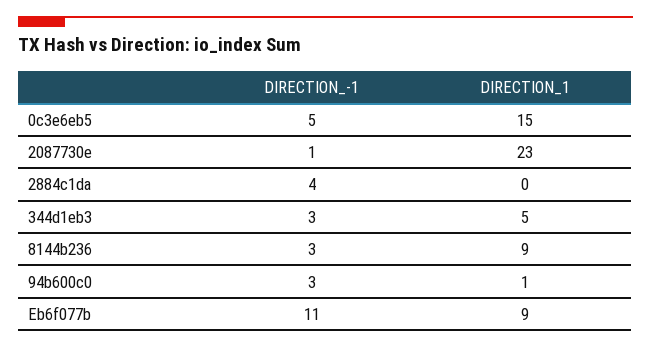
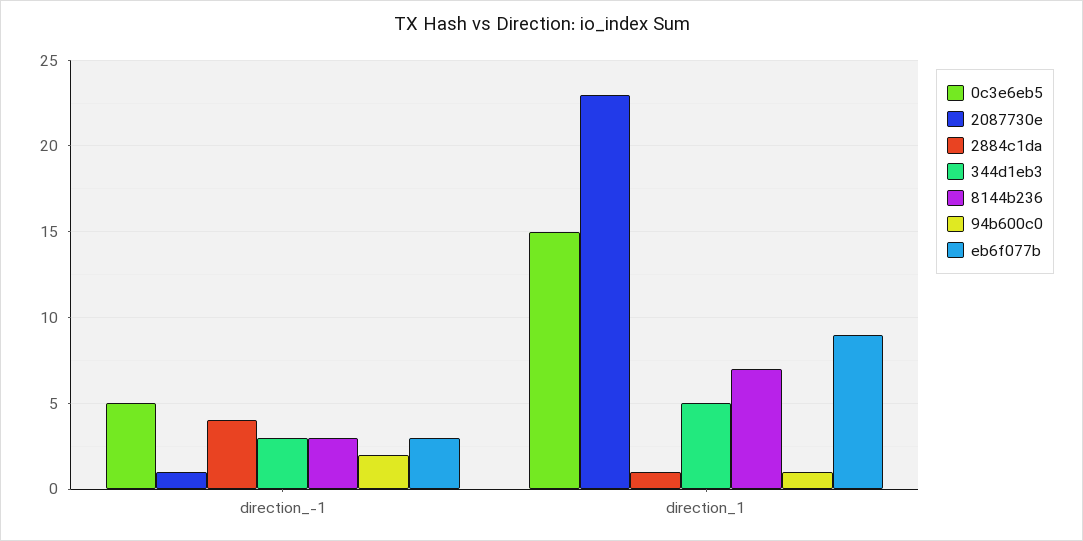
  {
    "0c3e6eb5": {
      "DIRECTION_-1": 5,
      "DIRECTION_1": 15
    },
    "2087730e": {
      "DIRECTION_-1": 1,
      "DIRECTION_1": 23
    },
    "2884c1da": {
      "DIRECTION_-1": 4,
-     "DIRECTION_1": 0
+     "DIRECTION_1": 1
    },
    "344d1eb3": {
      "DIRECTION_-1": 3,
      "DIRECTION_1": 5
    },
    "8144b236": {
      "DIRECTION_-1": 3,
-     "DIRECTION_1": 9
+     "DIRECTION_1": 7
    },
    "94b600c0": {
-     "DIRECTION_-1": 3,
+     "DIRECTION_-1": 2,
      "DIRECTION_1": 1
    },
    "Eb6f077b": {
-     "DIRECTION_-1": 11,
+     "DIRECTION_-1": 3,
      "DIRECTION_1": 9
    }
  }

